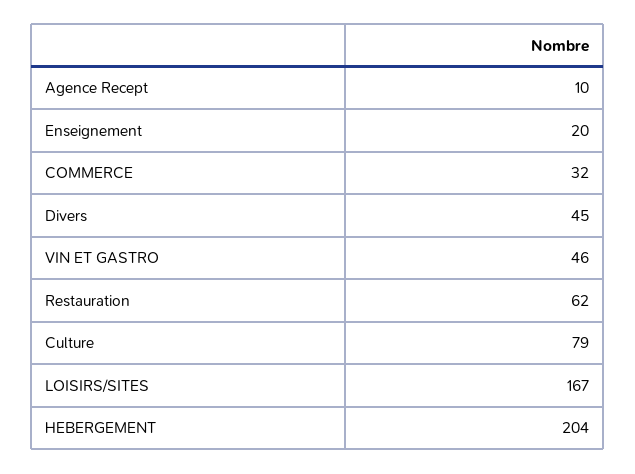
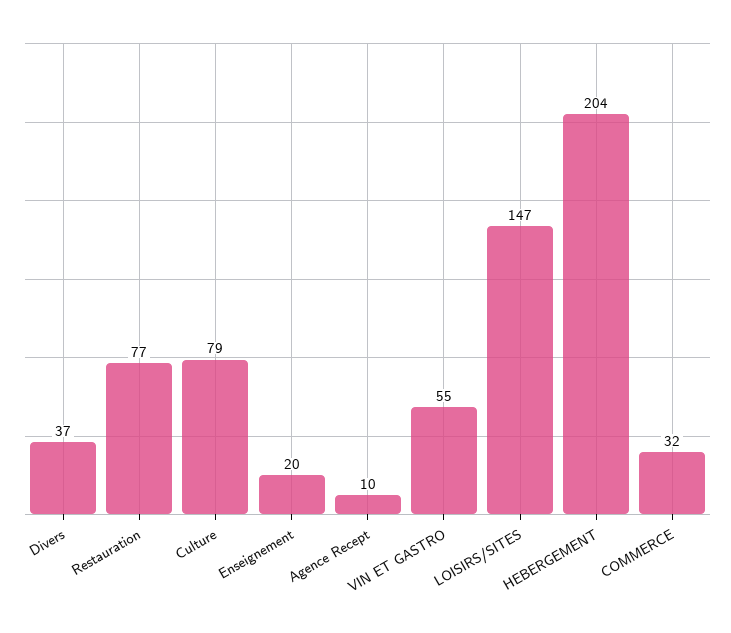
  {
    "Agence Recept": 10,
    "Enseignement": 20,
    "COMMERCE": 32,
-   "Divers": 45,
+   "Divers": 37,
-   "VIN ET GASTRO": 46,
+   "VIN ET GASTRO": 55,
-   "Restauration": 62,
+   "Restauration": 77,
    "Culture": 79,
-   "LOISIRS/SITES": 167,
+   "LOISIRS/SITES": 147,
    "HEBERGEMENT": 204
  }

